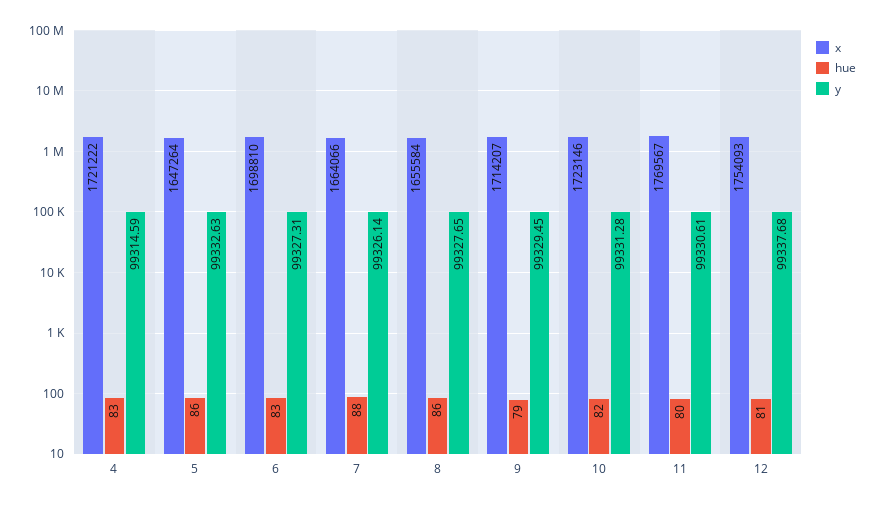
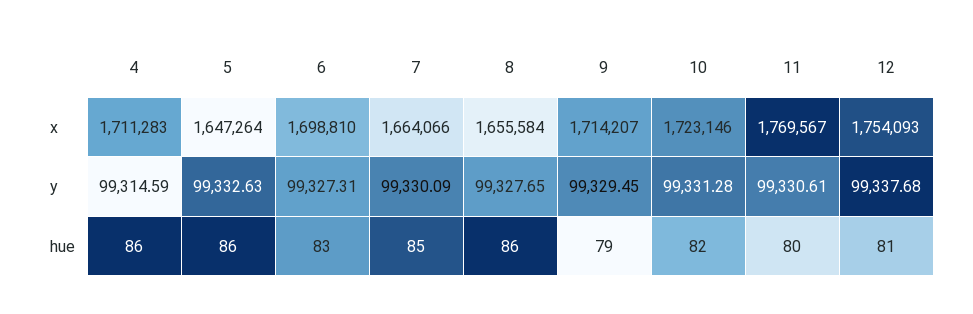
  {
    "x": {
-     "4": 1721222,
+     "4": 1711283,
      "5": 1647264,
      "6": 1698810,
      "7": 1664066,
      "8": 1655584,
      "9": 1714207,
      "10": 1723146,
      "11": 1769567,
      "12": 1754093
    },
    "hue": {
-     "4": 83,
+     "4": 86,
      "5": 86,
      "6": 83,
-     "7": 88,
+     "7": 85,
      "8": 86,
      "9": 79,
      "10": 82,
      "11": 80,
      "12": 81
    },
    "y": {
      "4": 99314.59,
      "5": 99332.63,
      "6": 99327.31,
-     "7": 99326.14,
+     "7": 99330.09,
      "8": 99327.65,
      "9": 99329.45,
      "10": 99331.28,
      "11": 99330.61,
      "12": 99337.68
    }
  }

